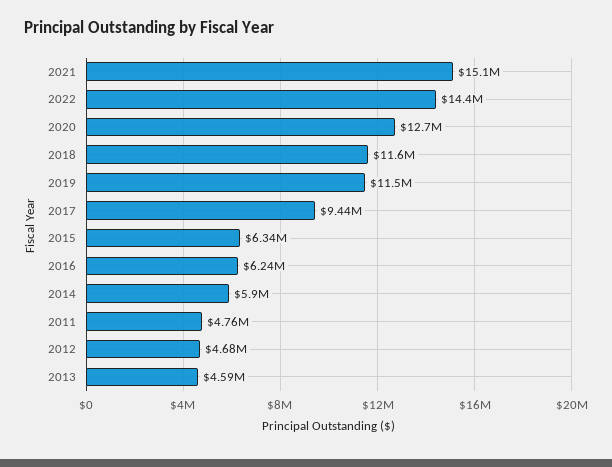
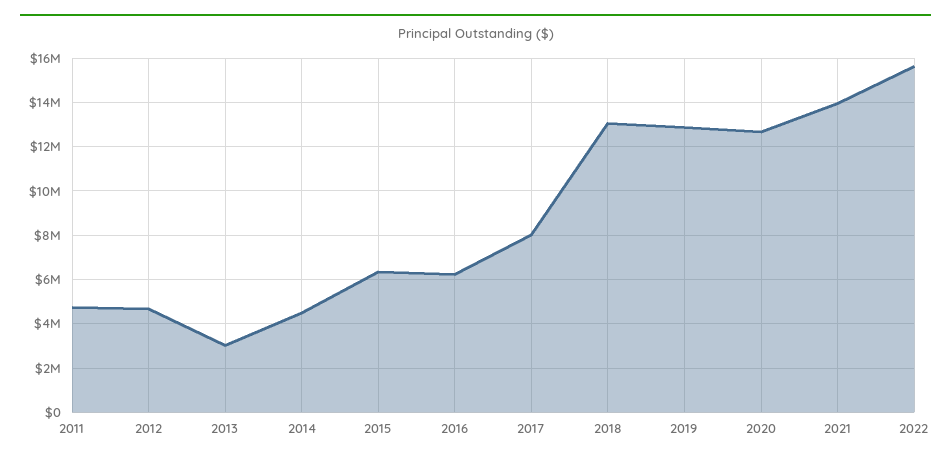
  {
-   "2021": 15100000,
+   "2021": 14000000,
-   "2022": 14400000,
+   "2022": 15500000,
    "2020": 12700000,
-   "2018": 11600000,
+   "2018": 13000000,
-   "2019": 11500000,
+   "2019": 13000000,
-   "2017": 9440000,
+   "2017": 8000000,
    "2015": 6340000,
    "2016": 6240000,
-   "2014": 5900000,
+   "2014": 4500000,
    "2011": 4760000,
    "2012": 4680000,
-   "2013": 4590000
+   "2013": 3000000
  }

